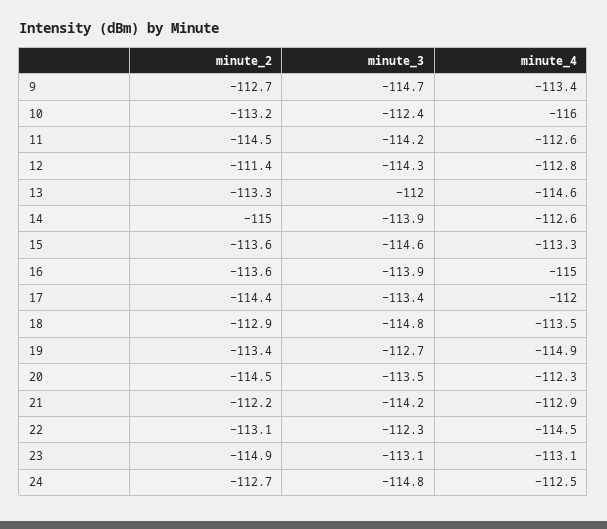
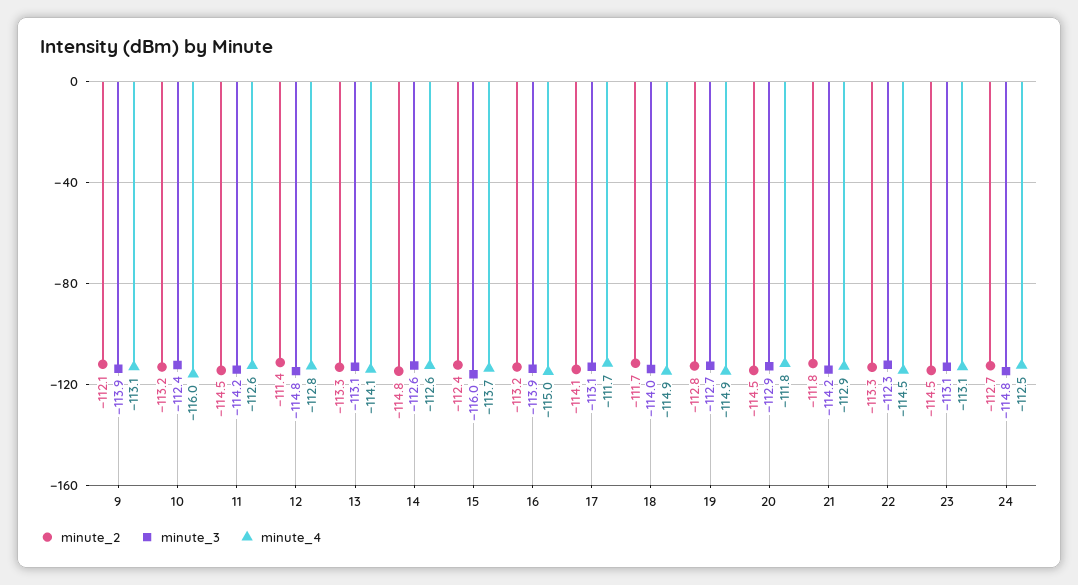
  {
    "minute_2": {
-     "9": -112.7,
+     "9": -112.1,
      "10": -113.2,
      "11": -114.5,
      "12": -111.4,
      "13": -113.3,
-     "14": -115,
+     "14": -114.8,
-     "15": -113.6,
+     "15": -112.4,
-     "16": -113.6,
+     "16": -113.2,
-     "17": -114.4,
+     "17": -114.1,
-     "18": -112.9,
+     "18": -111.7,
-     "19": -113.4,
+     "19": -112.8,
      "20": -114.5,
-     "21": -112.2,
+     "21": -111.8,
-     "22": -113.1,
+     "22": -113.3,
-     "23": -114.9,
+     "23": -114.5,
      "24": -112.7
    },
    "minute_3": {
-     "9": -114.7,
+     "9": -113.9,
      "10": -112.4,
      "11": -114.2,
-     "12": -114.3,
+     "12": -114.8,
-     "13": -112,
+     "13": -113.1,
-     "14": -113.9,
+     "14": -112.6,
-     "15": -114.6,
+     "15": -116,
      "16": -113.9,
-     "17": -113.4,
+     "17": -113.1,
-     "18": -114.8,
+     "18": -114,
      "19": -112.7,
-     "20": -113.5,
+     "20": -112.9,
      "21": -114.2,
      "22": -112.3,
      "23": -113.1,
      "24": -114.8
    },
    "minute_4": {
-     "9": -113.4,
+     "9": -113.1,
      "10": -116,
      "11": -112.6,
      "12": -112.8,
-     "13": -114.6,
+     "13": -114.1,
      "14": -112.6,
-     "15": -113.3,
+     "15": -113.7,
      "16": -115,
-     "17": -112,
+     "17": -111.7,
-     "18": -113.5,
+     "18": -114.9,
      "19": -114.9,
-     "20": -112.3,
+     "20": -111.8,
      "21": -112.9,
      "22": -114.5,
      "23": -113.1,
      "24": -112.5
    }
  }

